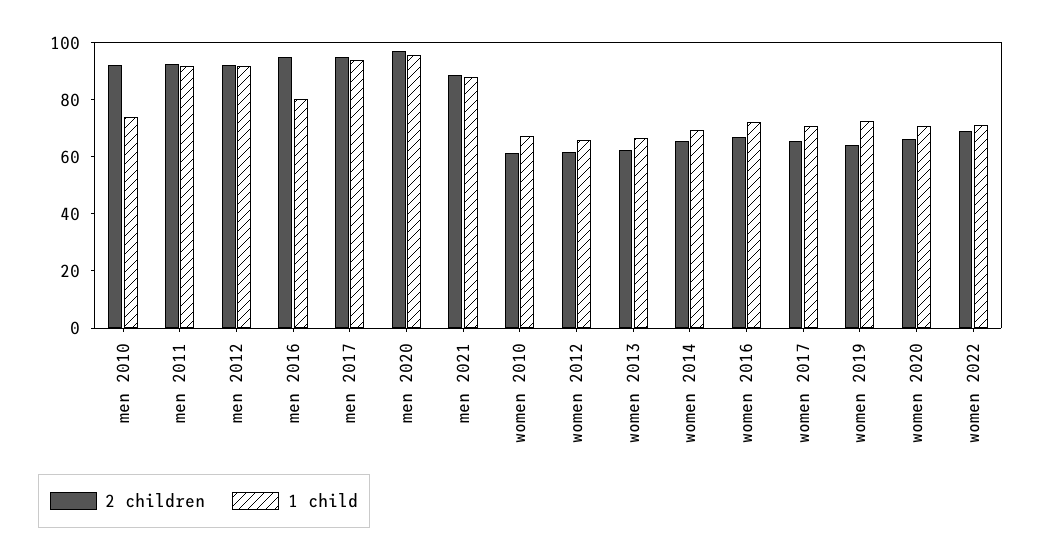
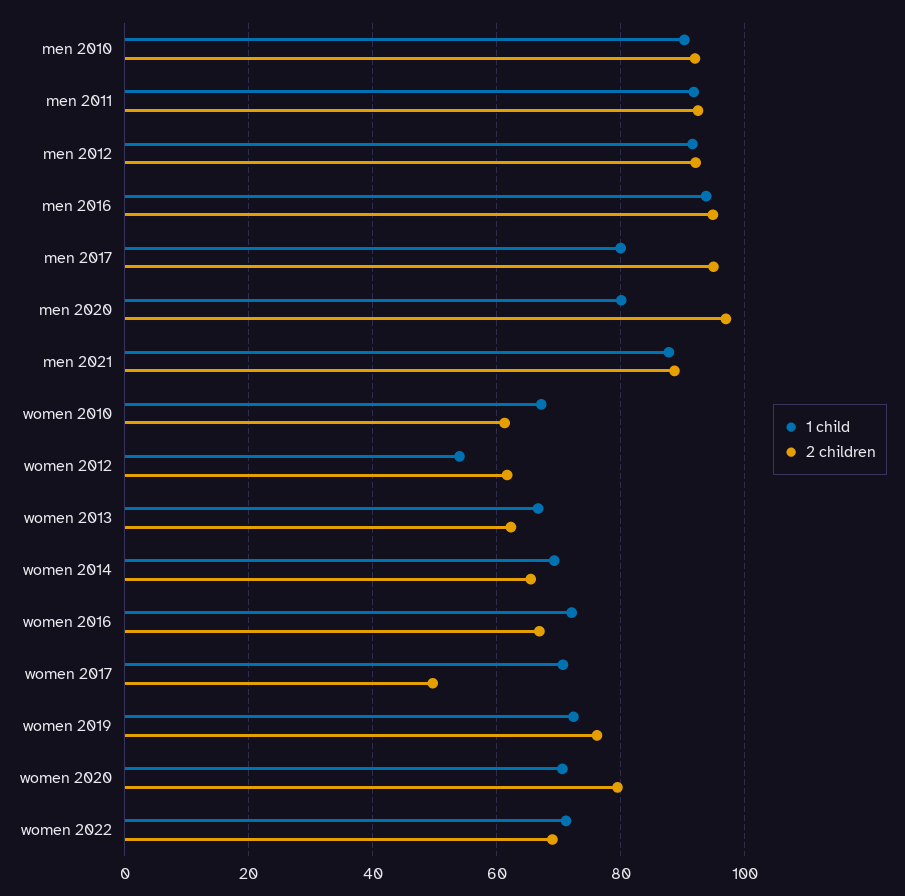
  {
    "2 children": {
      "men 2010": 92,
      "men 2011": 92,
      "men 2012": 92,
      "men 2016": 94,
      "men 2017": 96,
      "men 2020": 98,
      "men 2021": 88,
      "women 2010": 62,
      "women 2012": 62,
      "women 2013": 62,
      "women 2014": 66,
      "women 2016": 66,
-     "women 2017": 65,
+     "women 2017": 50,
-     "women 2019": 65,
+     "women 2019": 76,
-     "women 2020": 65,
+     "women 2020": 80,
      "women 2022": 70
    },
    "1 child": {
-     "men 2010": 75,
+     "men 2010": 90,
      "men 2011": 92,
      "men 2012": 92,
-     "men 2016": 80,
+     "men 2016": 94,
-     "men 2017": 95,
+     "men 2017": 80,
-     "men 2020": 95,
+     "men 2020": 80,
      "men 2021": 88,
      "women 2010": 68,
-     "women 2012": 65,
+     "women 2012": 54,
      "women 2013": 66,
      "women 2014": 70,
      "women 2016": 72,
      "women 2017": 70,
      "women 2019": 72,
      "women 2020": 70,
      "women 2022": 72
    }
  }

